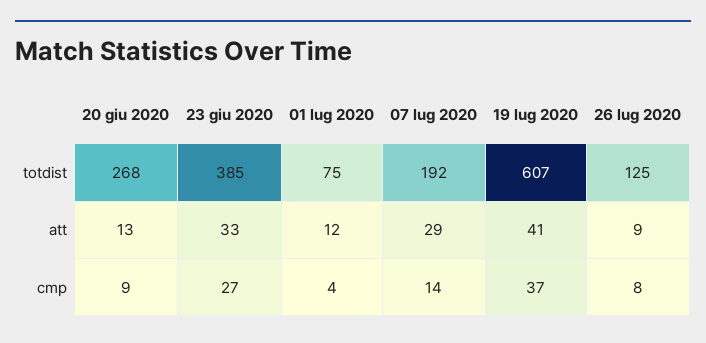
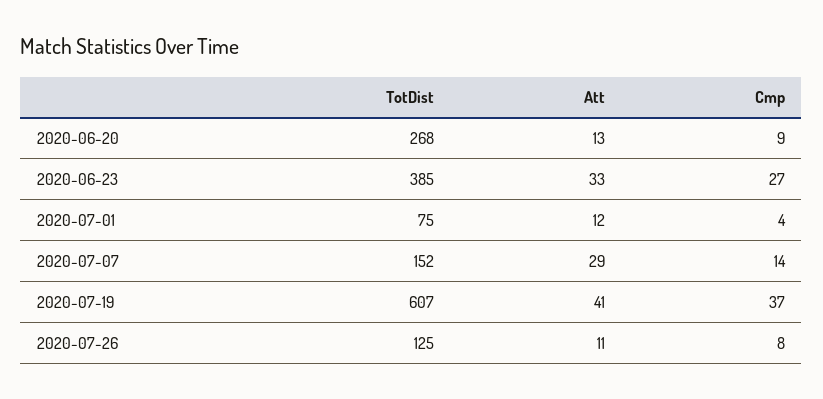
  {
    "20 giu 2020": {
      "totdist": 268,
      "att": 13,
      "cmp": 9
    },
    "23 giu 2020": {
      "totdist": 385,
      "att": 33,
      "cmp": 27
    },
    "01 lug 2020": {
      "totdist": 75,
      "att": 12,
      "cmp": 4
    },
    "07 lug 2020": {
-     "totdist": 192,
+     "totdist": 152,
      "att": 29,
      "cmp": 14
    },
    "19 lug 2020": {
      "totdist": 607,
      "att": 41,
      "cmp": 37
    },
    "26 lug 2020": {
      "totdist": 125,
-     "att": 9,
+     "att": 11,
      "cmp": 8
    }
  }

